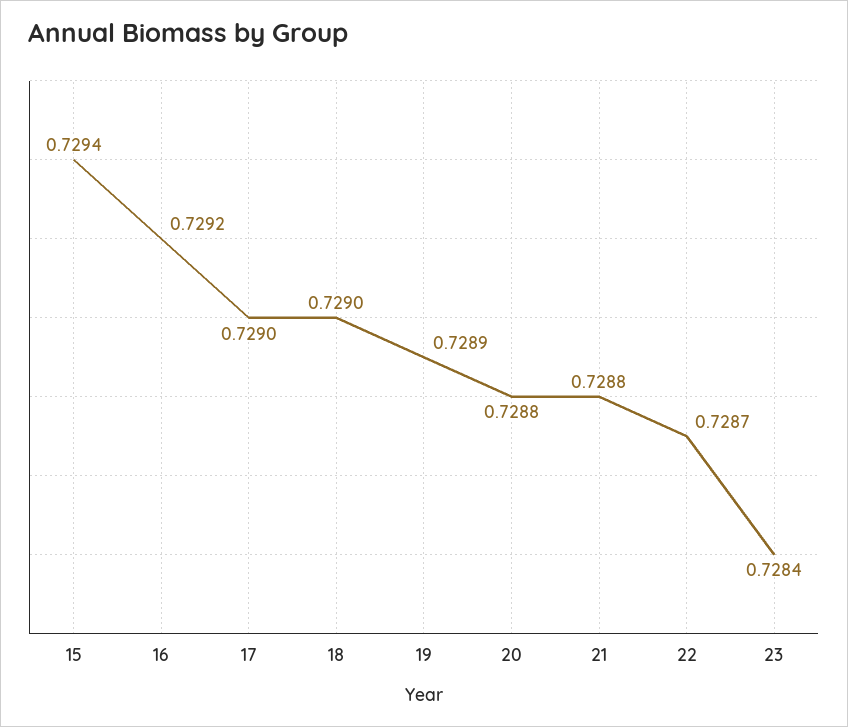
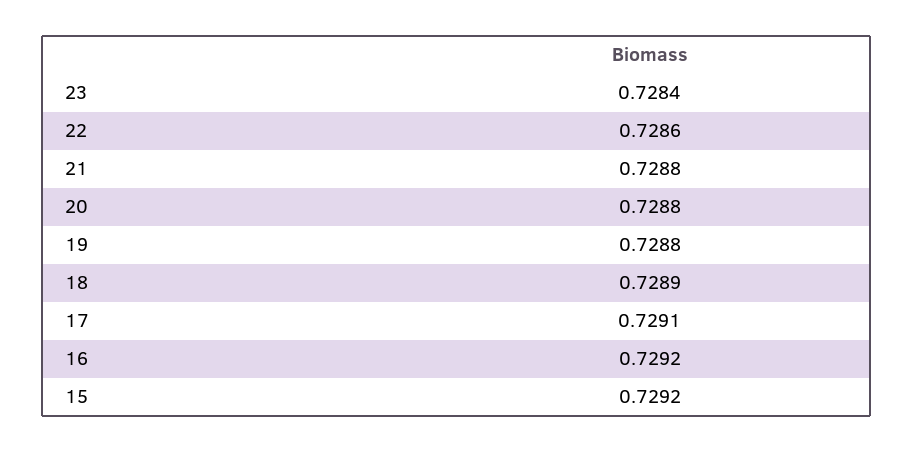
  {
-   "15": 0.7294,
+   "15": 0.7292,
    "16": 0.7292,
-   "17": 0.729,
+   "17": 0.7291,
-   "18": 0.729,
+   "18": 0.7289,
-   "19": 0.7289,
+   "19": 0.7288,
    "20": 0.7288,
    "21": 0.7288,
-   "22": 0.7287,
+   "22": 0.7286,
    "23": 0.7284
  }

